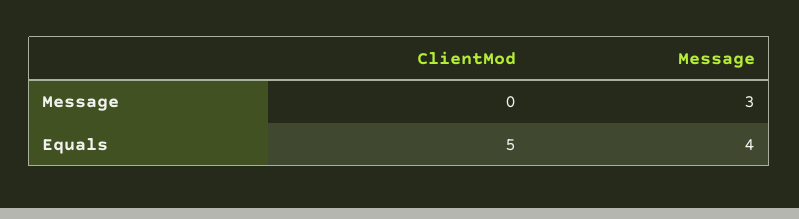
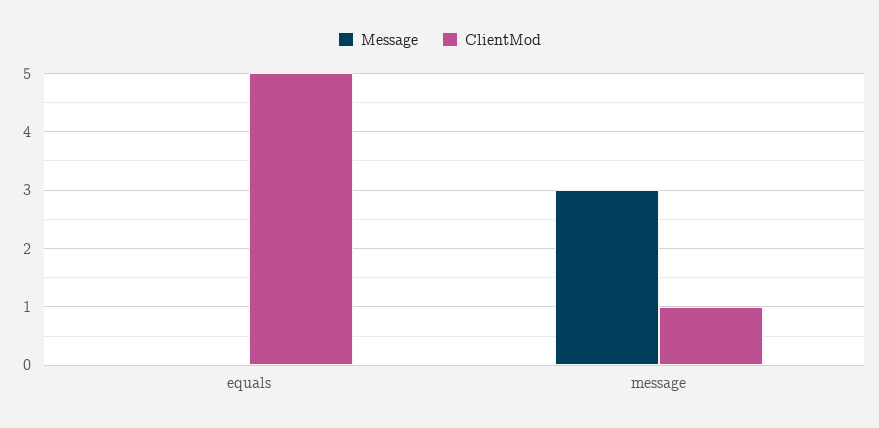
  {
    "ClientMod": {
-     "Message": 0,
+     "Message": 1,
      "Equals": 5
    },
    "Message": {
      "Message": 3,
-     "Equals": 4
+     "Equals": 0
    }
  }

